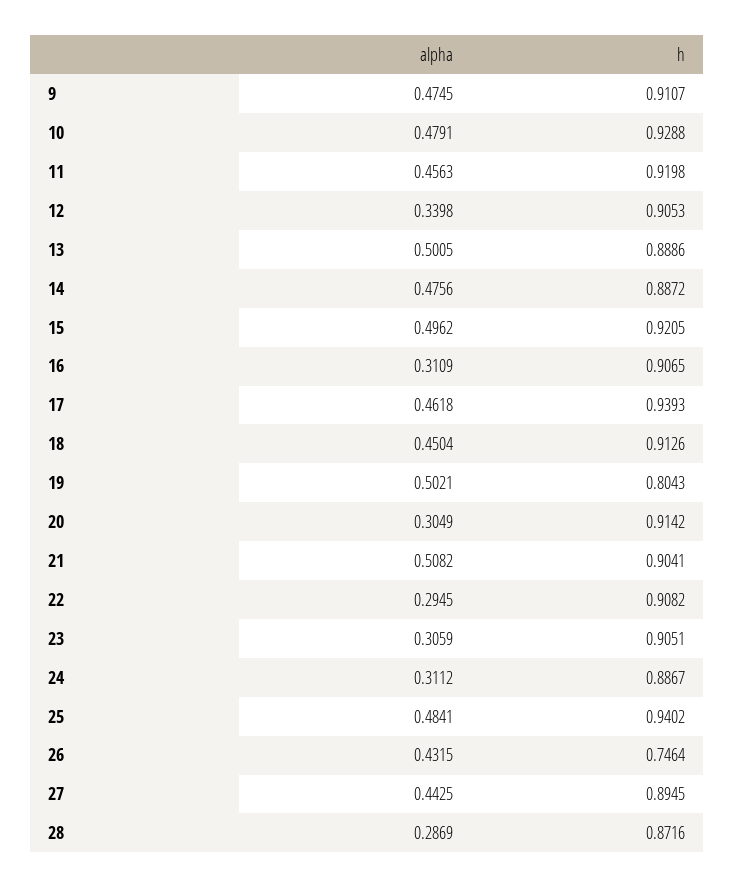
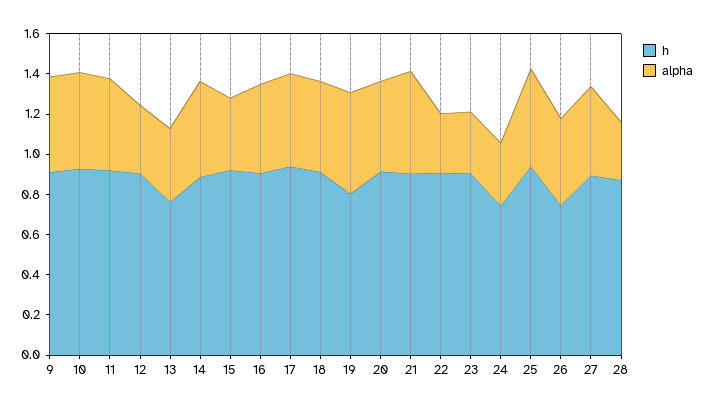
  {
    "alpha": {
      "9": 0.4745,
      "10": 0.4791,
      "11": 0.4563,
      "12": 0.3398,
-     "13": 0.5005,
+     "13": 0.35,
      "14": 0.4756,
-     "15": 0.4962,
+     "15": 0.35,
-     "16": 0.3109,
+     "16": 0.45,
      "17": 0.4618,
      "18": 0.4504,
      "19": 0.5021,
-     "20": 0.3049,
+     "20": 0.45,
      "21": 0.5082,
      "22": 0.2945,
      "23": 0.3059,
      "24": 0.3112,
      "25": 0.4841,
      "26": 0.4315,
      "27": 0.4425,
      "28": 0.2869
    },
    "h": {
      "9": 0.9107,
      "10": 0.9288,
      "11": 0.9198,
      "12": 0.9053,
-     "13": 0.8886,
+     "13": 0.75,
      "14": 0.8872,
      "15": 0.9205,
      "16": 0.9065,
      "17": 0.9393,
      "18": 0.9126,
      "19": 0.8043,
      "20": 0.9142,
      "21": 0.9041,
      "22": 0.9082,
      "23": 0.9051,
-     "24": 0.8867,
+     "24": 0.75,
      "25": 0.9402,
      "26": 0.7464,
      "27": 0.8945,
      "28": 0.8716
    }
  }

